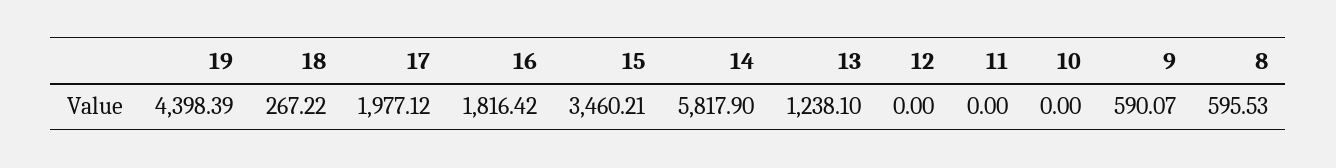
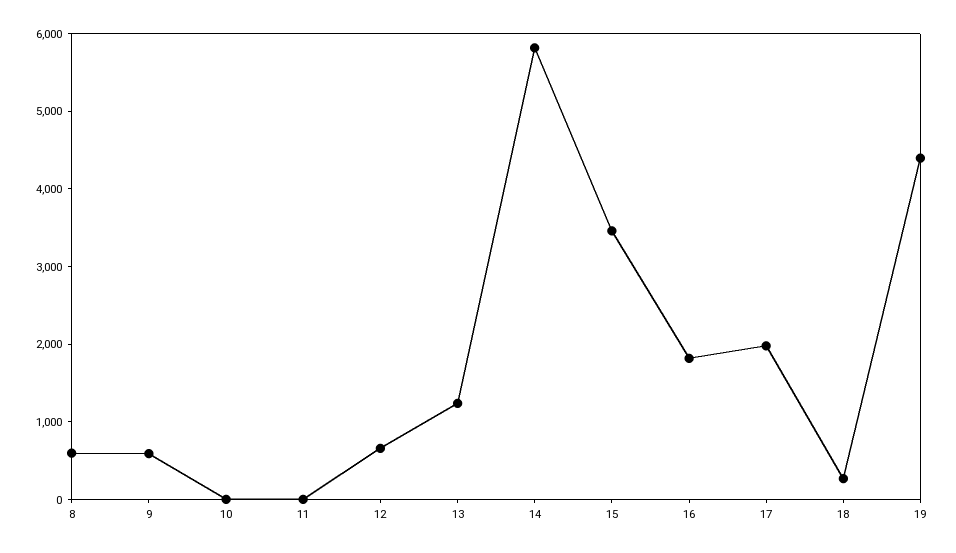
  {
    "19": 4398.39,
    "18": 267.22,
    "17": 1977.12,
    "16": 1816.42,
    "15": 3460.21,
    "14": 5817.9,
    "13": 1238.1,
-   "12": 0,
+   "12": 600,
    "11": 0,
    "10": 0,
    "9": 590.07,
    "8": 595.53
  }

